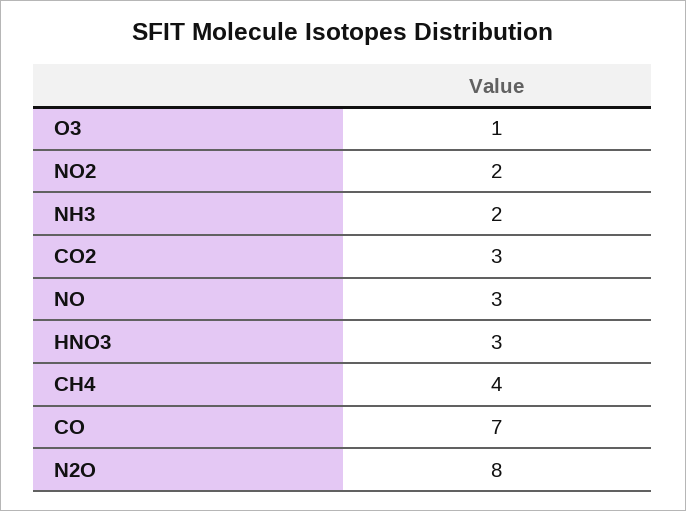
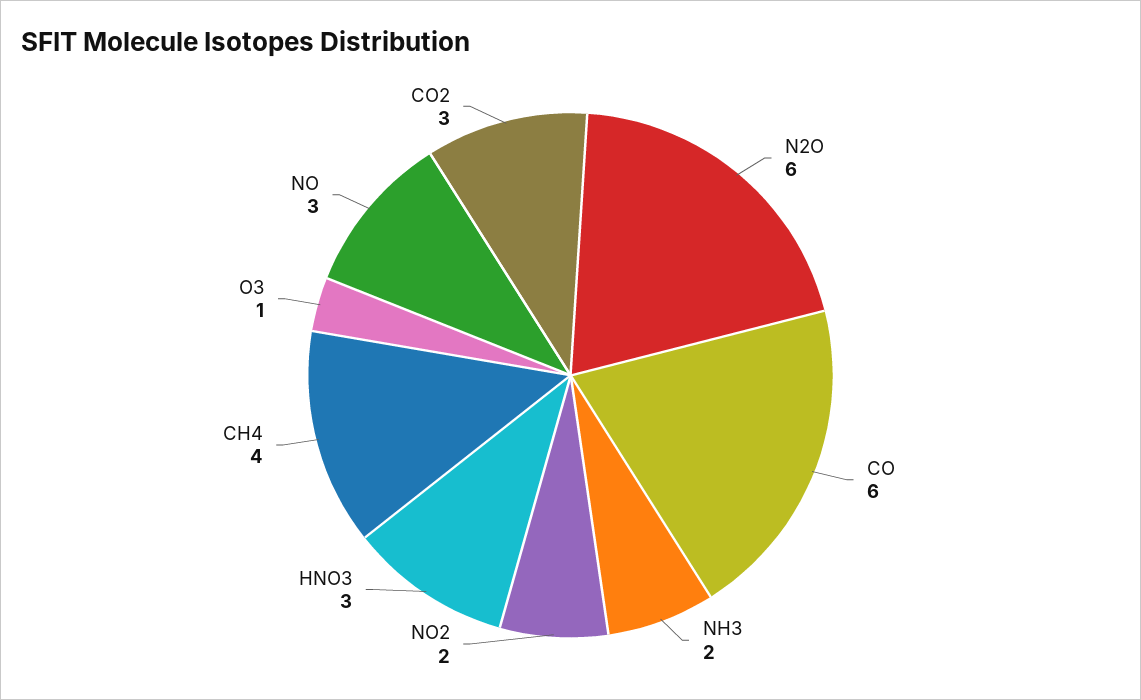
  {
    "O3": 1,
    "NO2": 2,
    "NH3": 2,
    "CO2": 3,
    "NO": 3,
    "HNO3": 3,
    "CH4": 4,
-   "CO": 7,
+   "CO": 6,
-   "N2O": 8
+   "N2O": 6
  }

